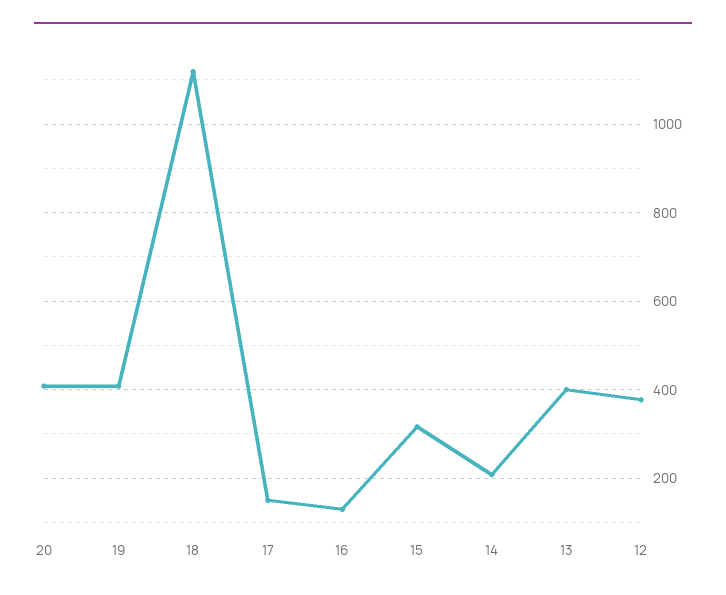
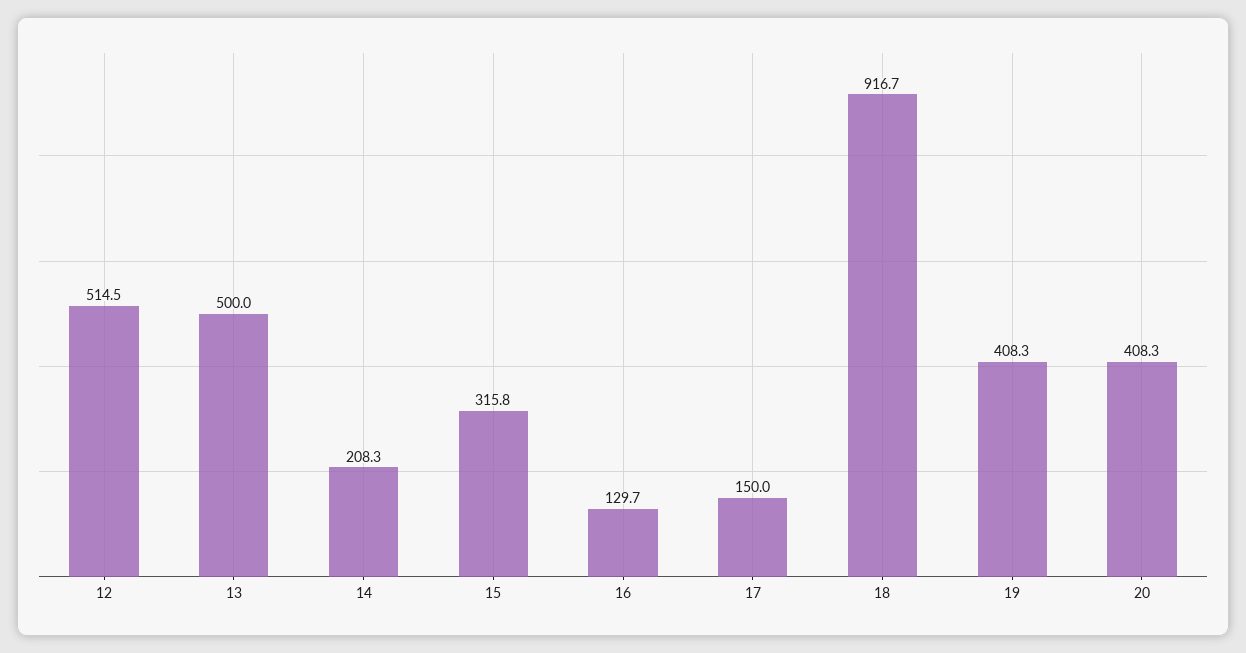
  {
    "20": 408.3,
    "19": 408.3,
-   "18": 1120,
+   "18": 916.7,
    "17": 150,
    "16": 129.7,
    "15": 315.8,
    "14": 208.3,
-   "13": 400,
+   "13": 500,
-   "12": 380
+   "12": 514.5
  }

